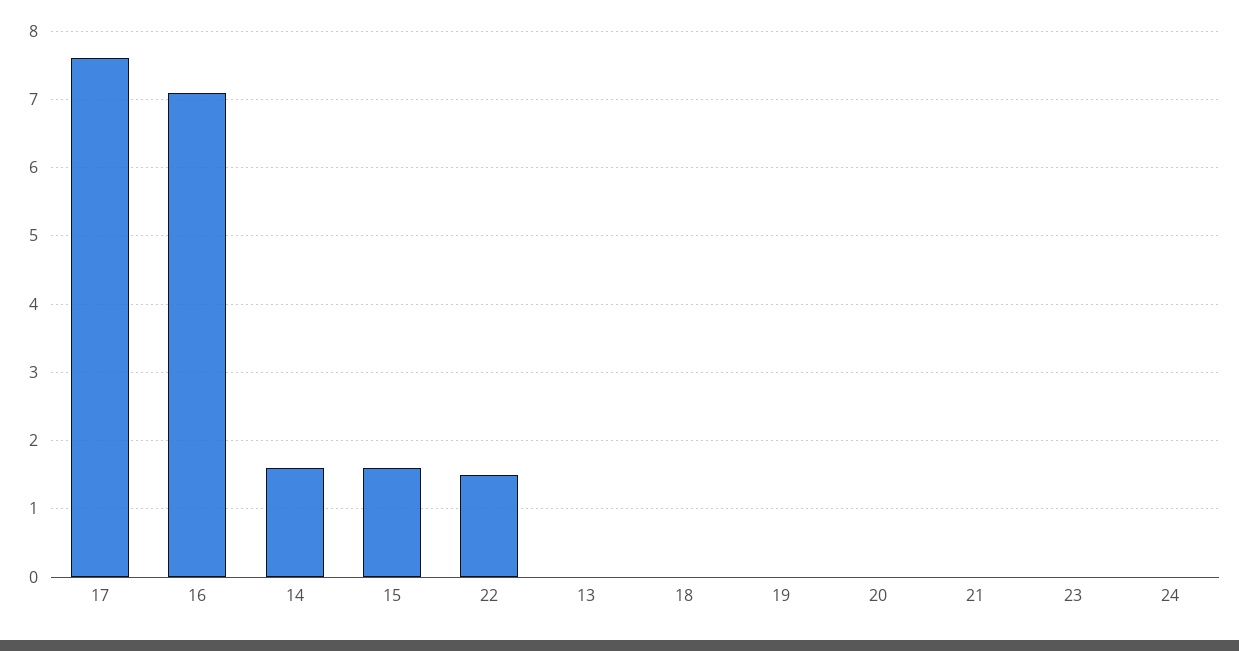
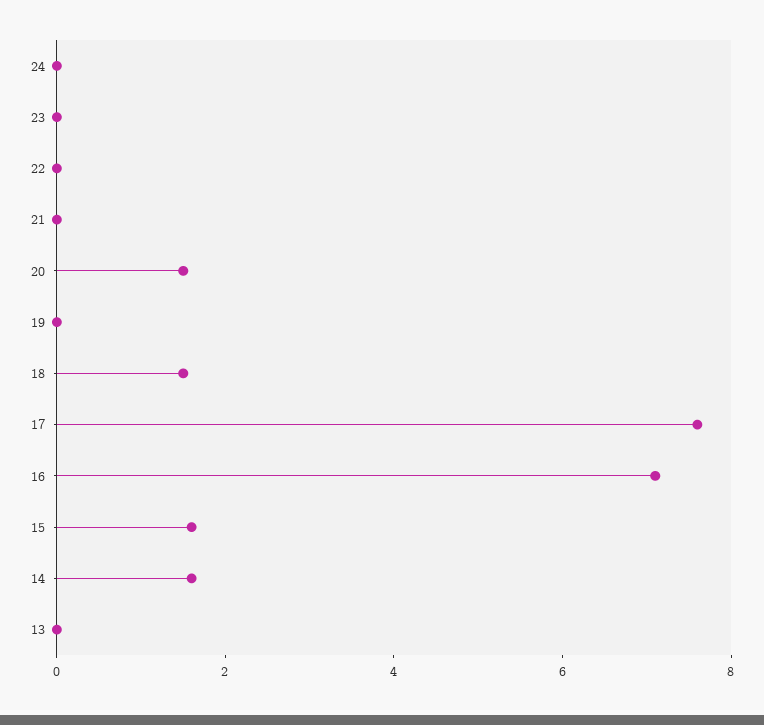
  {
    "17": 7.6,
    "16": 7.1,
    "14": 1.6,
    "15": 1.6,
-   "22": 1.5,
+   "22": 0,
    "13": 0,
-   "18": 0,
+   "18": 1.5,
    "19": 0,
-   "20": 0,
+   "20": 1.5,
    "21": 0,
    "23": 0,
    "24": 0
  }

